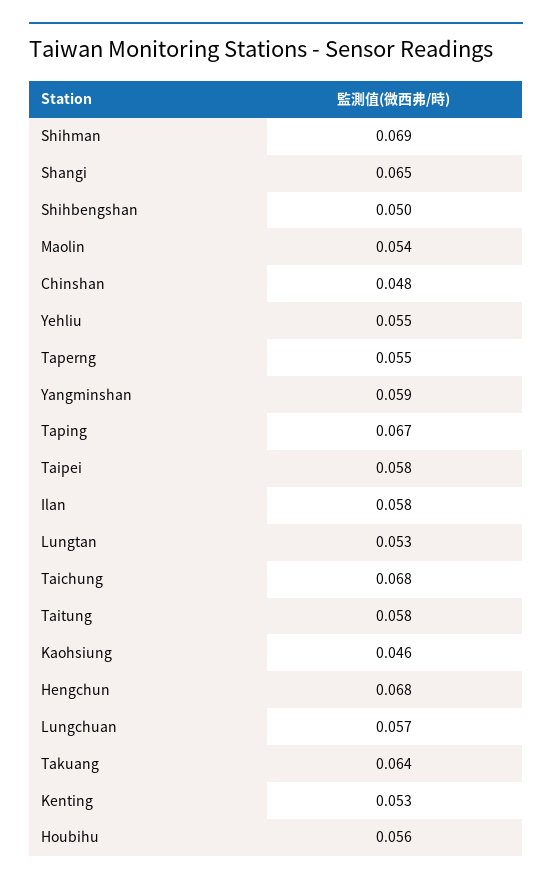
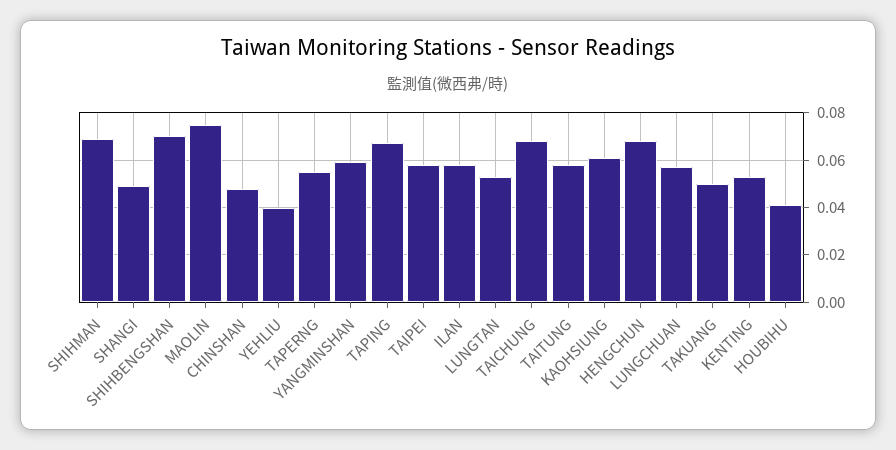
  {
    "Shihman": 0.069,
-   "Shangi": 0.065,
+   "Shangi": 0.05,
-   "Shihbengshan": 0.05,
+   "Shihbengshan": 0.07,
-   "Maolin": 0.054,
+   "Maolin": 0.075,
    "Chinshan": 0.048,
-   "Yehliu": 0.055,
+   "Yehliu": 0.04,
    "Taperng": 0.055,
    "Yangminshan": 0.059,
    "Taping": 0.067,
    "Taipei": 0.058,
    "Ilan": 0.058,
    "Lungtan": 0.053,
    "Taichung": 0.068,
    "Taitung": 0.058,
-   "Kaohsiung": 0.046,
+   "Kaohsiung": 0.06,
    "Hengchun": 0.068,
    "Lungchuan": 0.057,
-   "Takuang": 0.064,
+   "Takuang": 0.05,
    "Kenting": 0.053,
-   "Houbihu": 0.056
+   "Houbihu": 0.04
  }

